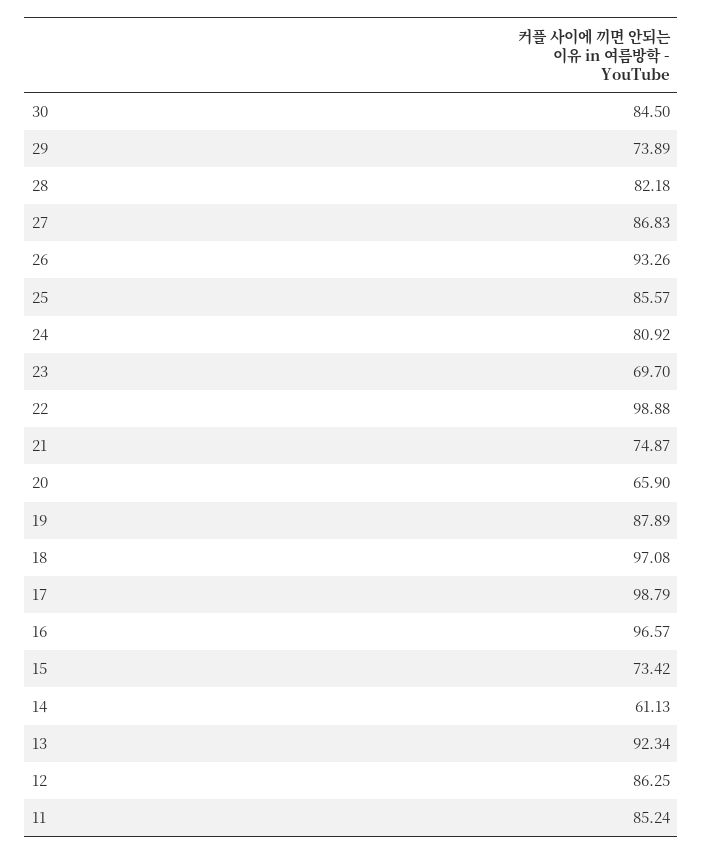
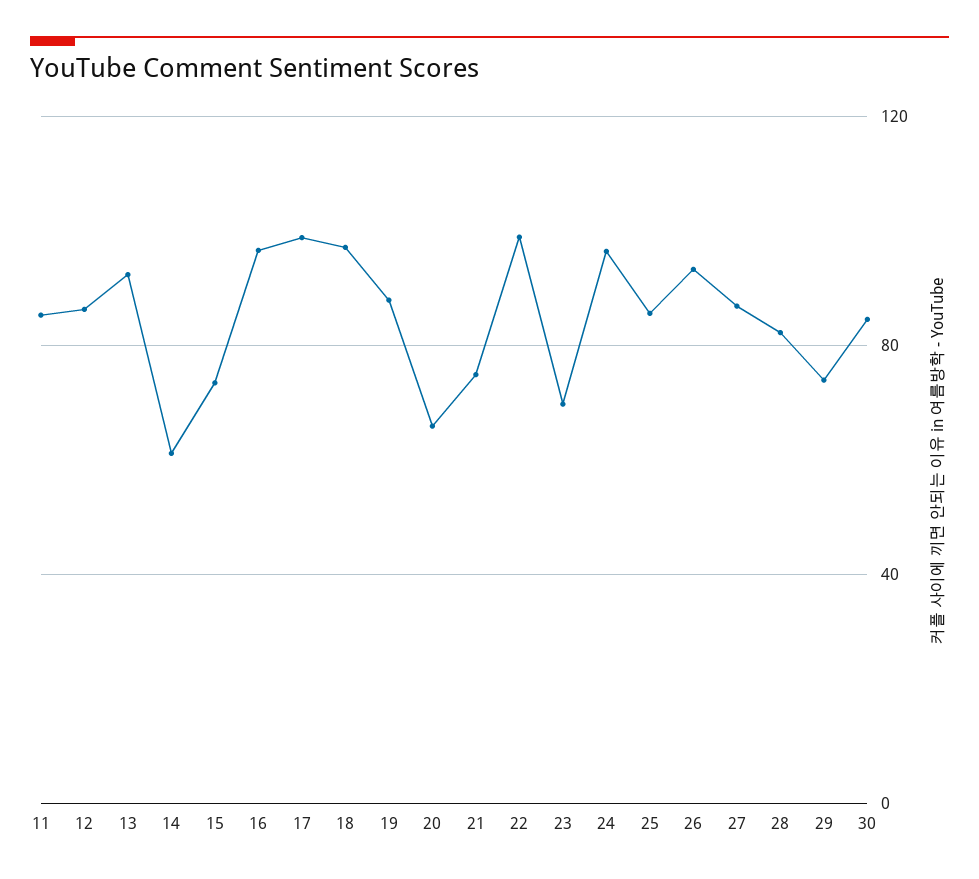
  {
    "30": 84.5,
    "29": 73.89,
    "28": 82.18,
    "27": 86.83,
    "26": 93.26,
    "25": 85.57,
-   "24": 80.92,
+   "24": 95,
    "23": 69.7,
    "22": 98.88,
    "21": 74.87,
    "20": 65.9,
    "19": 87.89,
    "18": 97.08,
    "17": 98.79,
    "16": 96.57,
    "15": 73.42,
    "14": 61.13,
    "13": 92.34,
    "12": 86.25,
    "11": 85.24
  }

